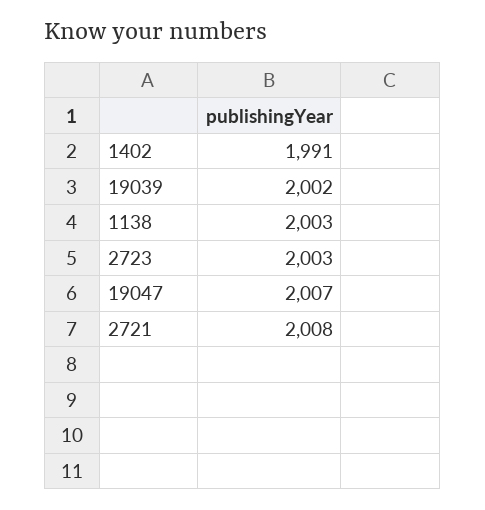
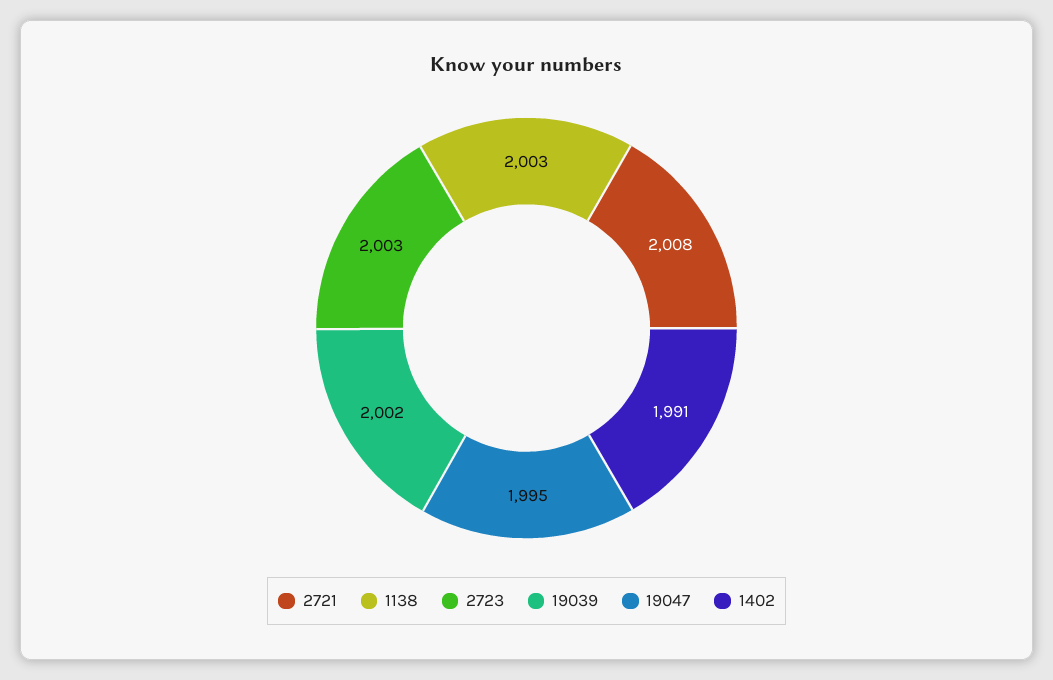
  {
    "1402": 1991,
    "19039": 2002,
    "1138": 2003,
    "2723": 2003,
-   "19047": 2007,
+   "19047": 1995,
    "2721": 2008
  }

